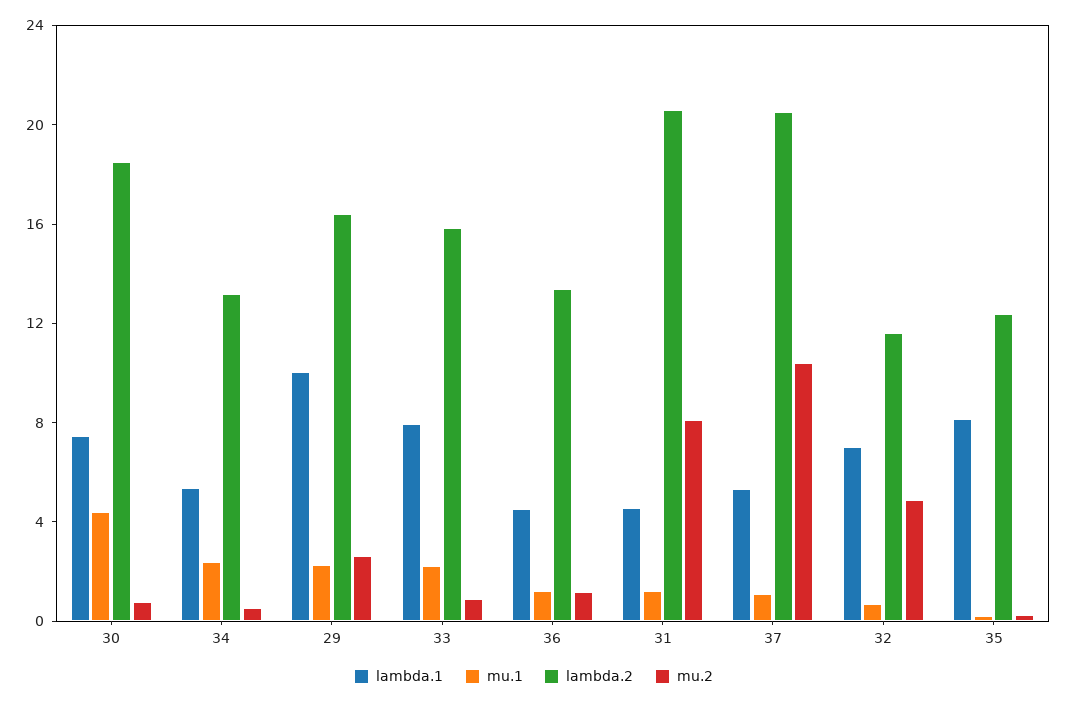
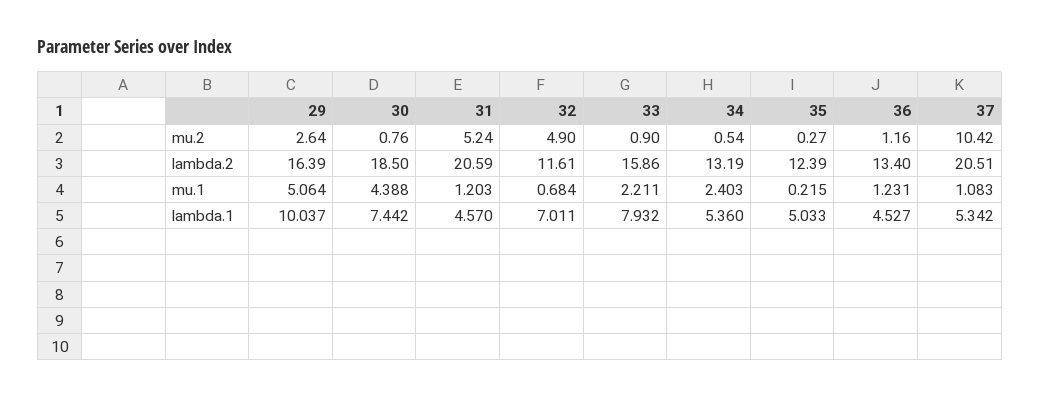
  {
    "lambda.1": {
      "30": 7.442,
      "34": 5.36,
      "29": 10.037,
      "33": 7.932,
      "36": 4.527,
      "31": 4.57,
      "37": 5.342,
      "32": 7.011,
-     "35": 8
+     "35": 5.033
    },
    "mu.1": {
      "30": 4.388,
      "34": 2.403,
-     "29": 2,
+     "29": 5.064,
      "33": 2.211,
      "36": 1.231,
      "31": 1.203,
      "37": 1.083,
      "32": 0.684,
      "35": 0.215
    },
    "lambda.2": {
      "30": 18.5,
      "34": 13.19,
      "29": 16.39,
      "33": 15.86,
      "36": 13.4,
      "31": 20.59,
      "37": 20.51,
      "32": 11.61,
      "35": 12.39
    },
    "mu.2": {
      "30": 0.76,
      "34": 0.54,
      "29": 2.64,
      "33": 0.9,
      "36": 1.16,
-     "31": 8,
+     "31": 5.24,
      "37": 10.42,
      "32": 4.9,
      "35": 0.27
    }
  }

